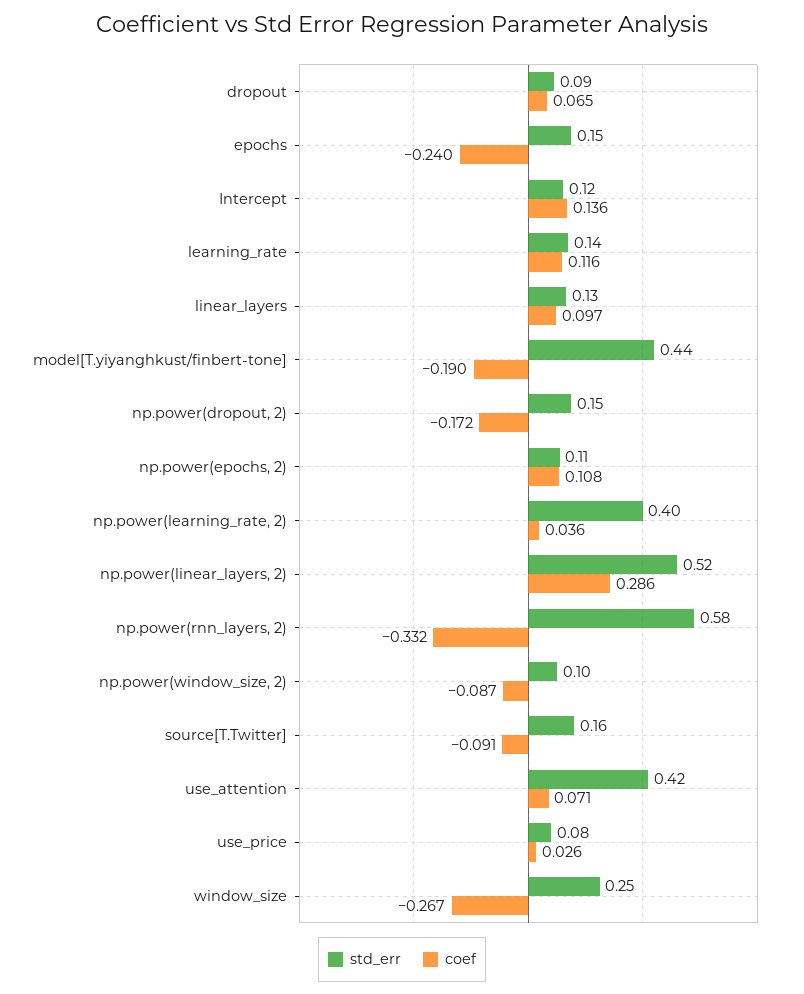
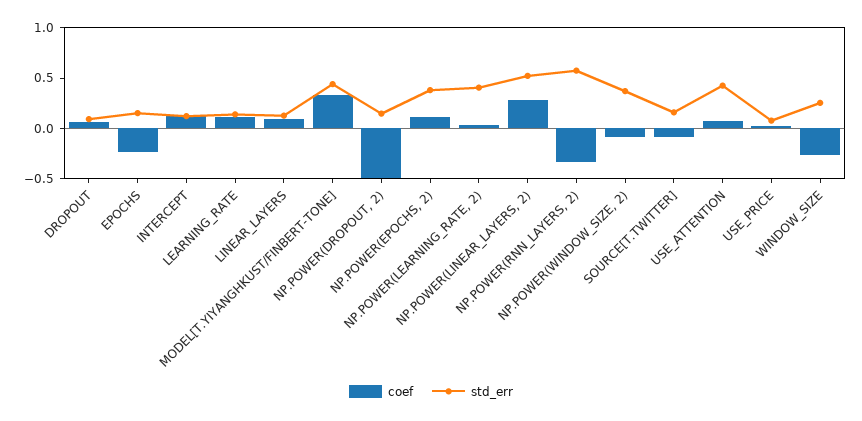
  {
    "std_err": {
      "dropout": 0.09,
      "epochs": 0.15,
      "Intercept": 0.12,
      "learning_rate": 0.14,
      "linear_layers": 0.13,
      "model[T.yiyanghkust/finbert-tone]": 0.44,
      "np.power(dropout, 2)": 0.15,
-     "np.power(epochs, 2)": 0.11,
+     "np.power(epochs, 2)": 0.4,
      "np.power(learning_rate, 2)": 0.4,
      "np.power(linear_layers, 2)": 0.52,
      "np.power(rnn_layers, 2)": 0.58,
-     "np.power(window_size, 2)": 0.1,
+     "np.power(window_size, 2)": 0.4,
      "source[T.Twitter]": 0.16,
      "use_attention": 0.42,
      "use_price": 0.08,
      "window_size": 0.25
    },
    "coef": {
      "dropout": 0.065,
      "epochs": -0.24,
      "Intercept": 0.136,
      "learning_rate": 0.116,
      "linear_layers": 0.097,
-     "model[T.yiyanghkust/finbert-tone]": -0.19,
+     "model[T.yiyanghkust/finbert-tone]": 0.3,
-     "np.power(dropout, 2)": -0.172,
+     "np.power(dropout, 2)": -0.5,
      "np.power(epochs, 2)": 0.108,
      "np.power(learning_rate, 2)": 0.036,
      "np.power(linear_layers, 2)": 0.286,
      "np.power(rnn_layers, 2)": -0.332,
      "np.power(window_size, 2)": -0.087,
      "source[T.Twitter]": -0.091,
      "use_attention": 0.071,
      "use_price": 0.026,
      "window_size": -0.267
    }
  }

